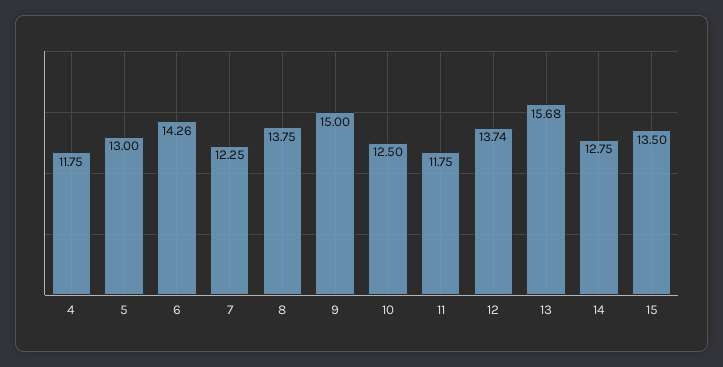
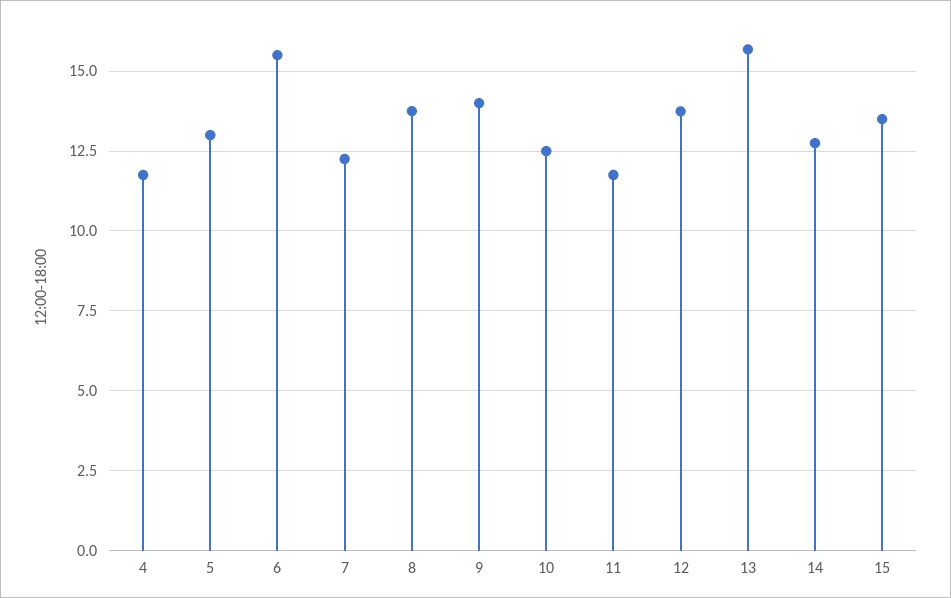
  {
    "4": 11.75,
    "5": 13,
-   "6": 14.26,
+   "6": 15.5,
    "7": 12.25,
    "8": 13.75,
-   "9": 15,
+   "9": 14,
    "10": 12.5,
    "11": 11.75,
    "12": 13.74,
    "13": 15.68,
    "14": 12.75,
    "15": 13.5
  }

